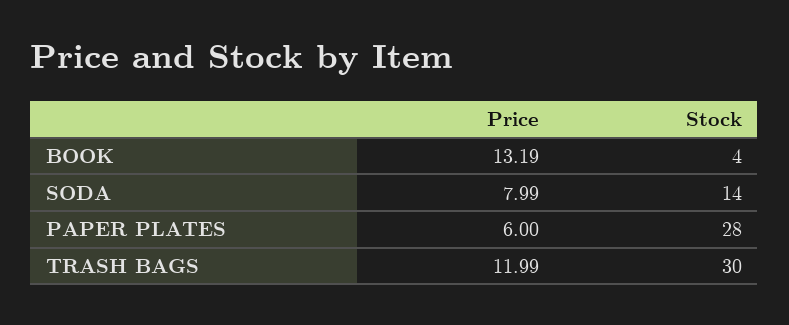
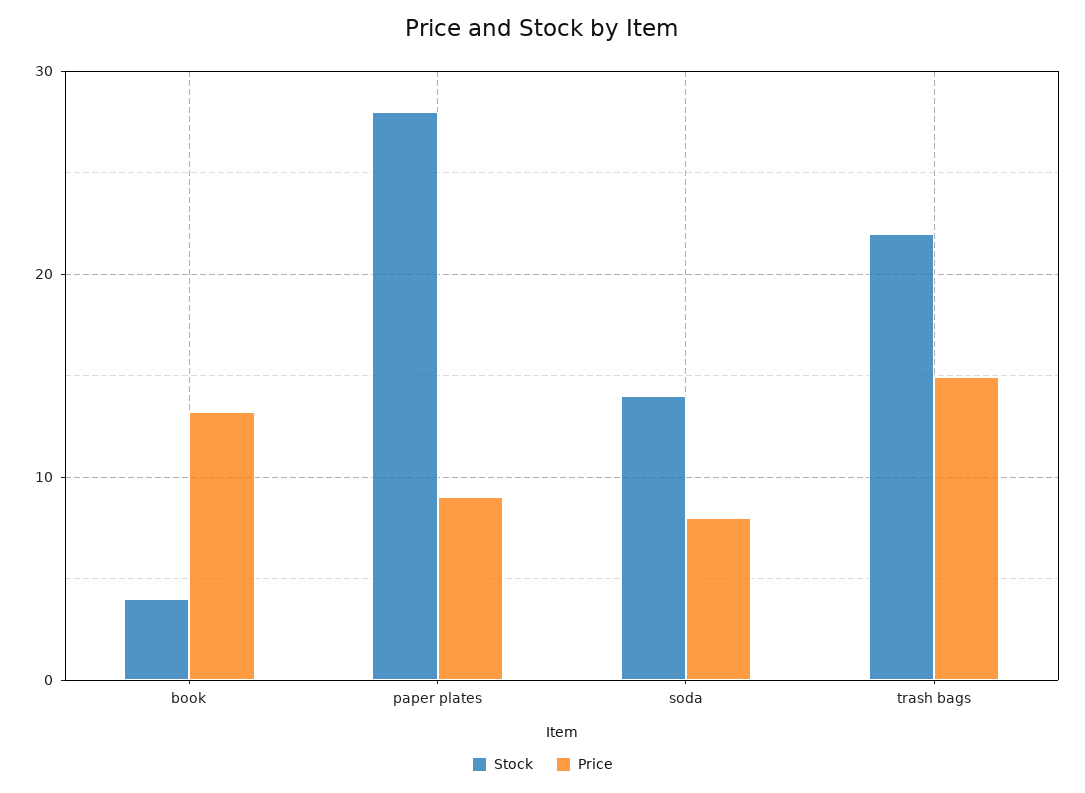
  {
    "Price": {
      "BOOK": 13.19,
      "SODA": 7.99,
-     "PAPER PLATES": 6,
+     "PAPER PLATES": 9,
-     "TRASH BAGS": 11.99
+     "TRASH BAGS": 15
    },
    "Stock": {
      "BOOK": 4,
      "SODA": 14,
      "PAPER PLATES": 28,
-     "TRASH BAGS": 30
+     "TRASH BAGS": 22
    }
  }

